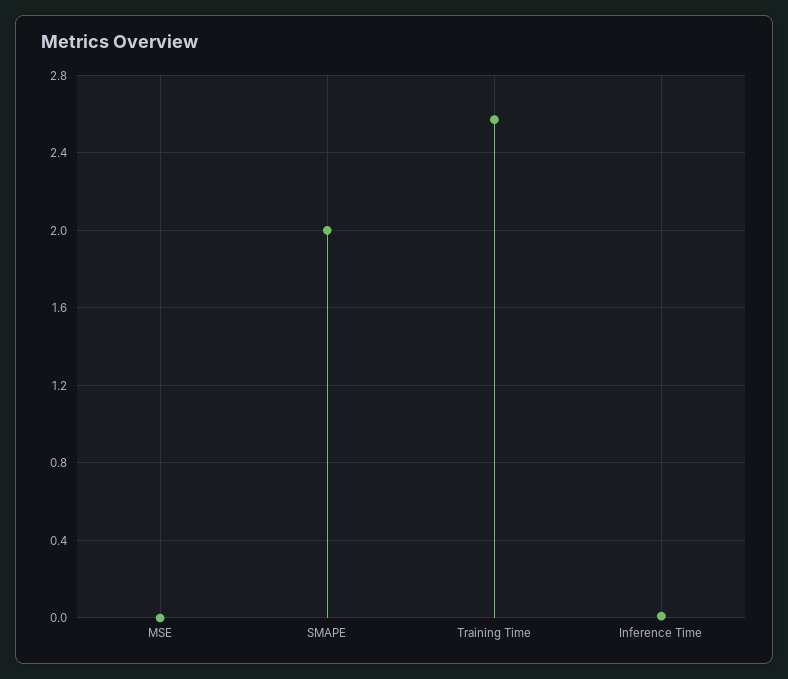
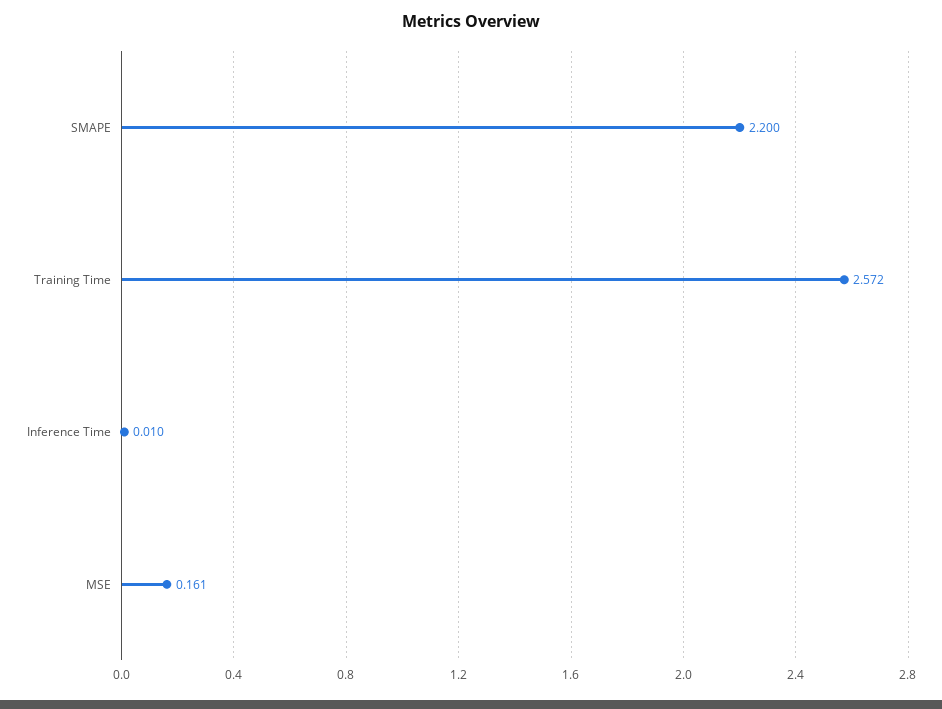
  {
-   "MSE": 0,
+   "MSE": 0.161,
-   "SMAPE": 2,
+   "SMAPE": 2.2,
    "Training Time": 2.572,
    "Inference Time": 0.01
  }

